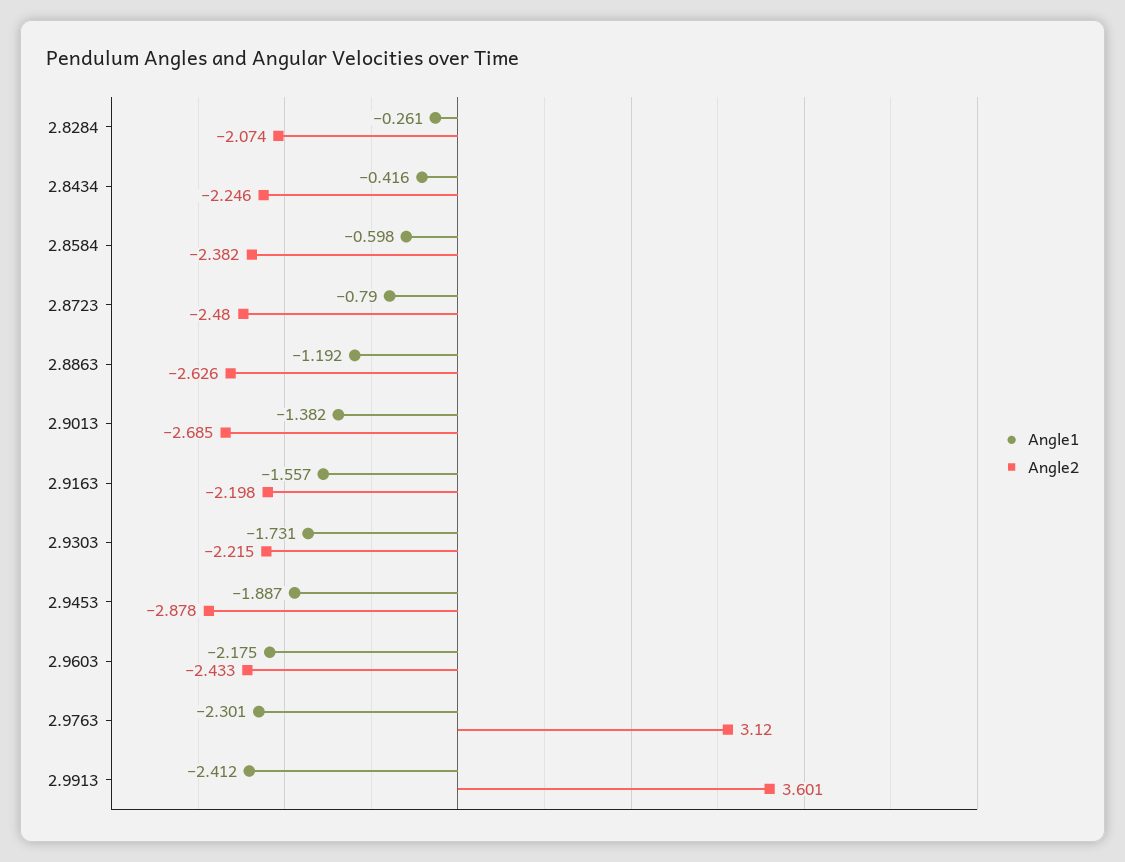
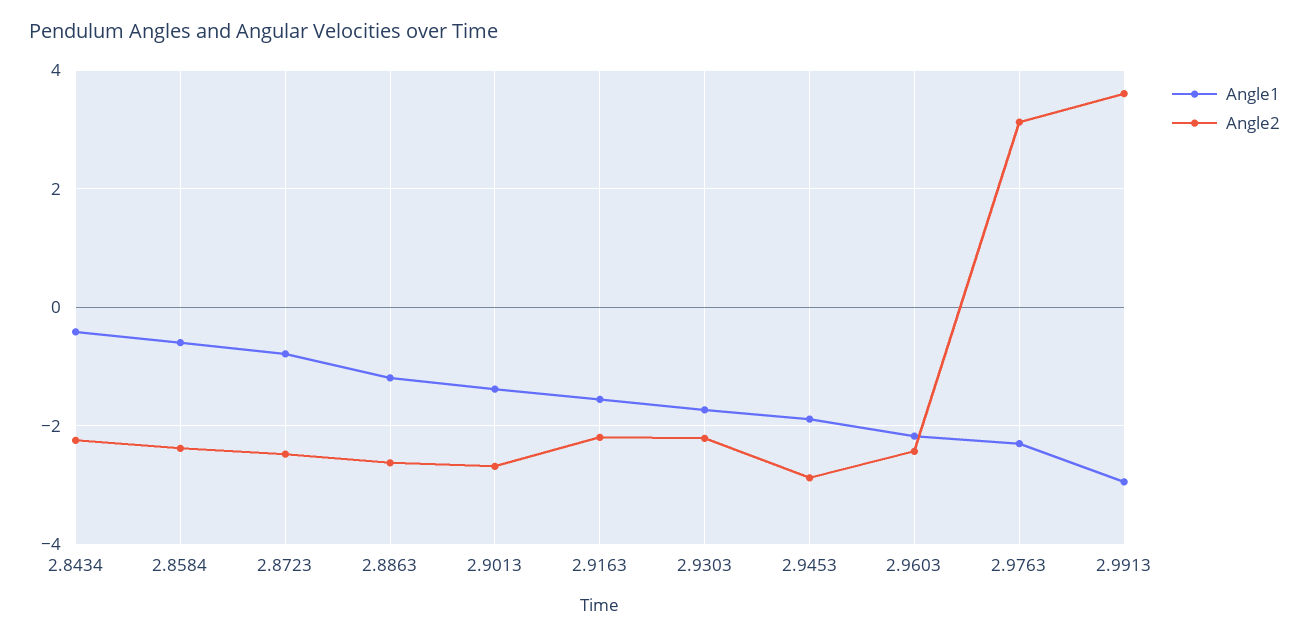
  {
    "Angle1": {
-     "2.8284": -0.261,
      "2.8434": -0.416,
      "2.8584": -0.598,
      "2.8723": -0.79,
      "2.8863": -1.192,
      "2.9013": -1.382,
      "2.9163": -1.557,
      "2.9303": -1.731,
      "2.9453": -1.887,
      "2.9603": -2.175,
      "2.9763": -2.301,
-     "2.9913": -2.412
+     "2.9913": -3
    },
    "Angle2": {
-     "2.8284": -2.074,
      "2.8434": -2.246,
      "2.8584": -2.382,
      "2.8723": -2.48,
      "2.8863": -2.626,
      "2.9013": -2.685,
      "2.9163": -2.198,
      "2.9303": -2.215,
      "2.9453": -2.878,
      "2.9603": -2.433,
      "2.9763": 3.12,
      "2.9913": 3.601
    }
  }

